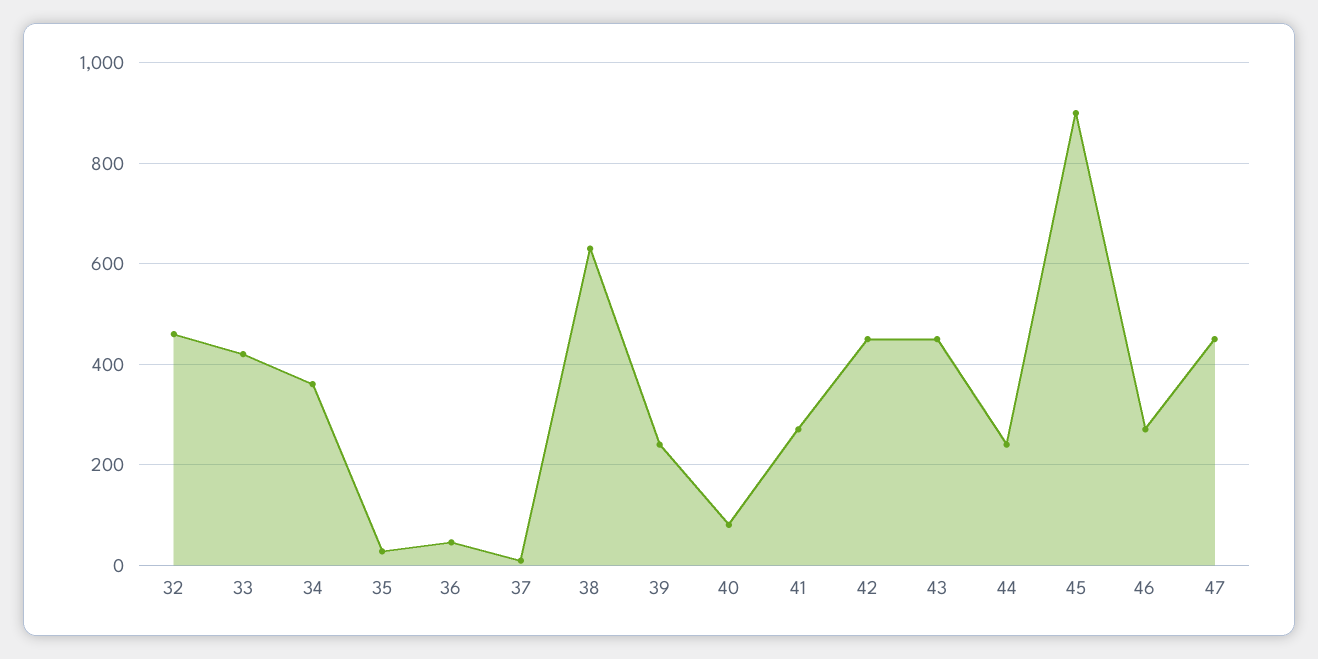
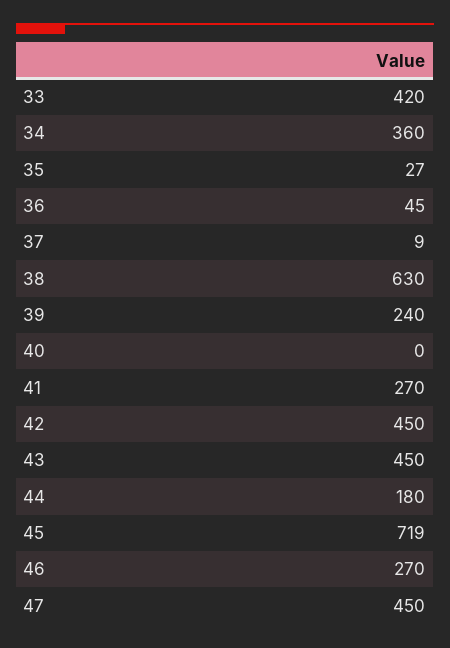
  {
-   "32": 460,
    "33": 420,
    "34": 360,
    "35": 27,
    "36": 45,
    "37": 9,
    "38": 630,
    "39": 240,
-   "40": 80,
+   "40": 0,
    "41": 270,
    "42": 450,
    "43": 450,
-   "44": 240,
+   "44": 180,
-   "45": 900,
+   "45": 719,
    "46": 270,
    "47": 450
  }

